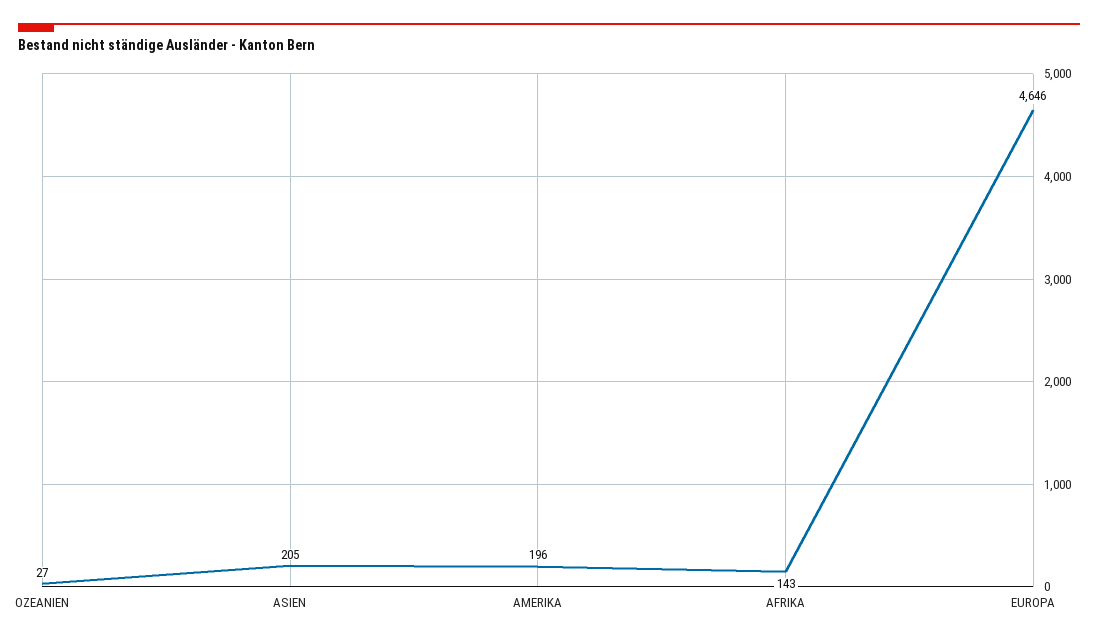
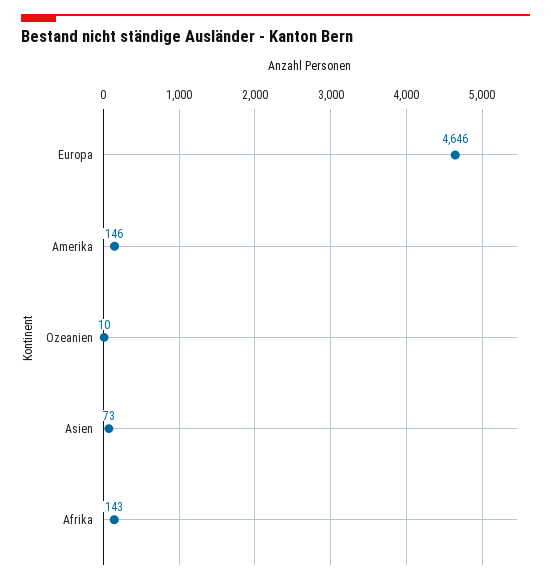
  {
-   "OZEANIEN": 27,
+   "OZEANIEN": 10,
-   "ASIEN": 205,
+   "ASIEN": 73,
-   "AMERIKA": 196,
+   "AMERIKA": 146,
    "AFRIKA": 143,
    "EUROPA": 4646
  }

